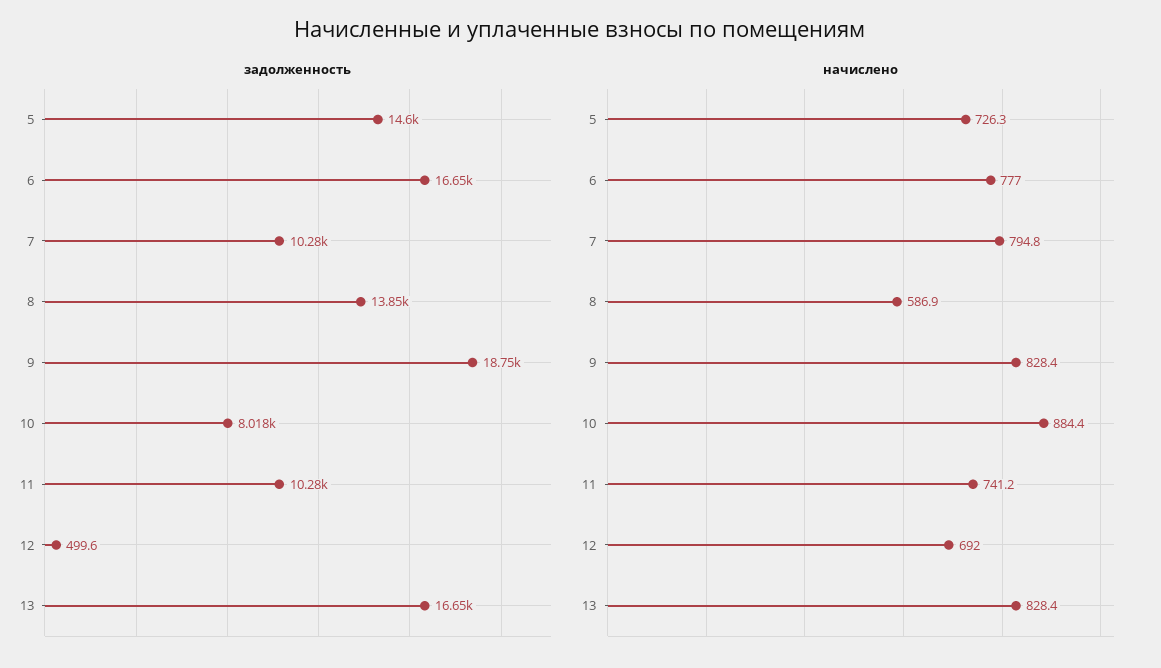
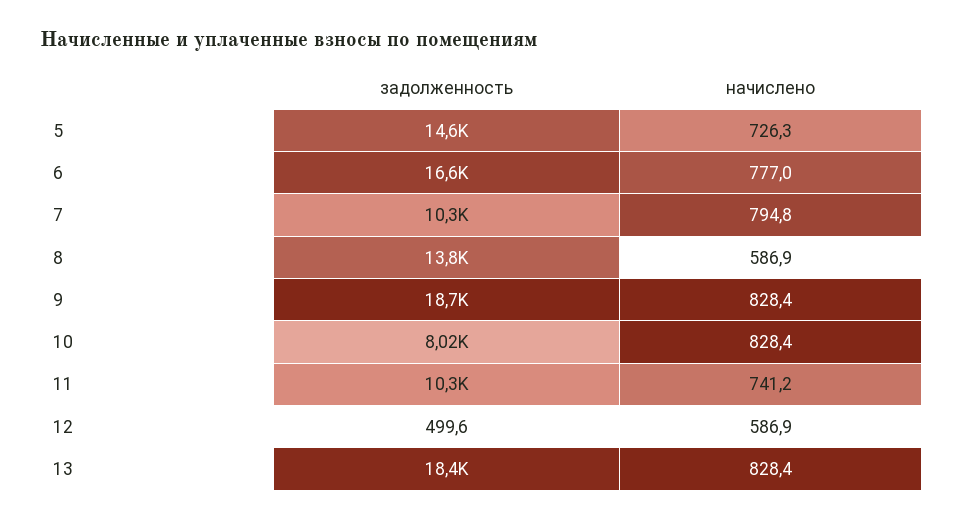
  {
    "задолженность": {
      "5": 14600,
      "6": 16650,
      "7": 10280,
      "8": 13850,
      "9": 18750,
      "10": 8018,
      "11": 10280,
      "12": 499.6,
-     "13": 16650
+     "13": 18400
    },
    "начислено": {
      "5": 726.3,
      "6": 777,
      "7": 794.8,
      "8": 586.9,
      "9": 828.4,
-     "10": 884.4,
+     "10": 828.4,
      "11": 741.2,
-     "12": 692,
+     "12": 586.9,
      "13": 828.4
    }
  }

